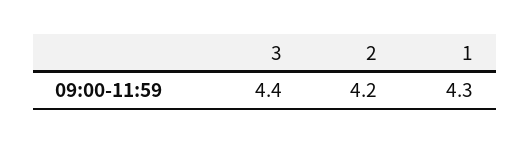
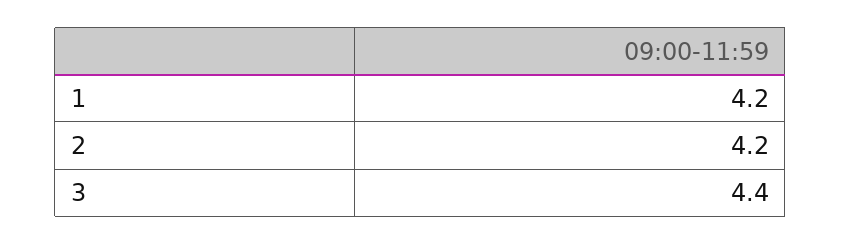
  {
    "3": 4.4,
    "2": 4.2,
-   "1": 4.3
+   "1": 4.2
  }

